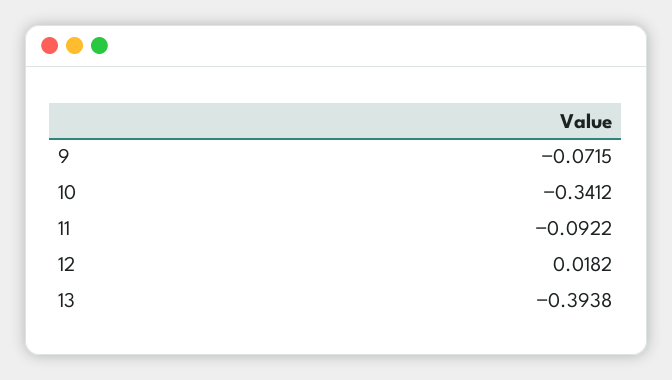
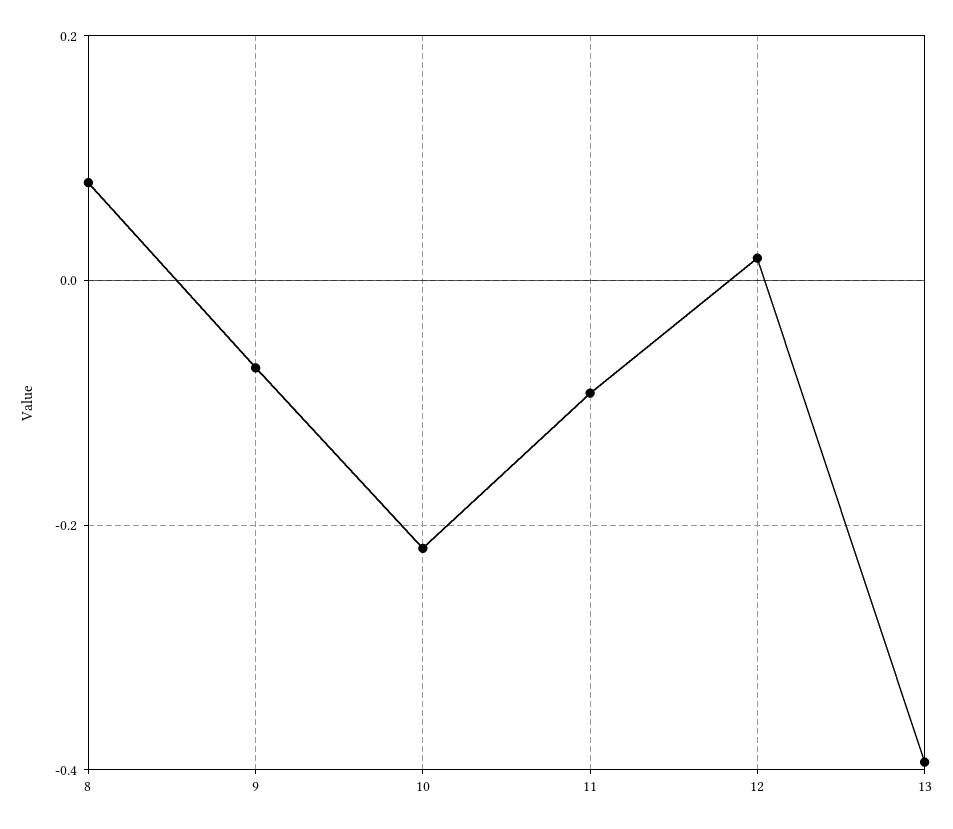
  {
    "9": -0.0715,
-   "10": -0.3412,
+   "10": -0.22,
    "11": -0.0922,
    "12": 0.0182,
-   "13": -0.3938
+   "13": -0.3938,
+   "8": 0.08
  }

